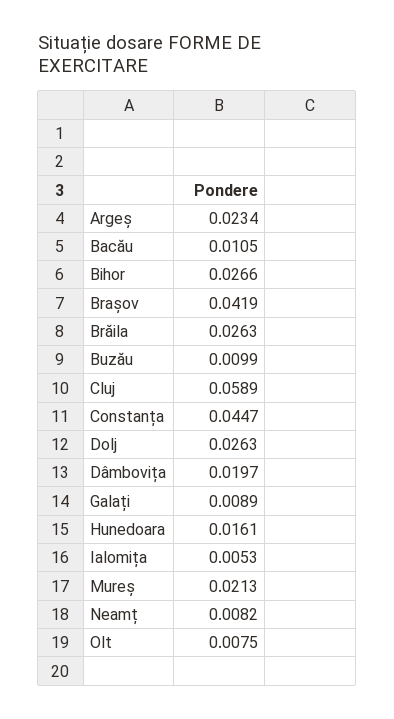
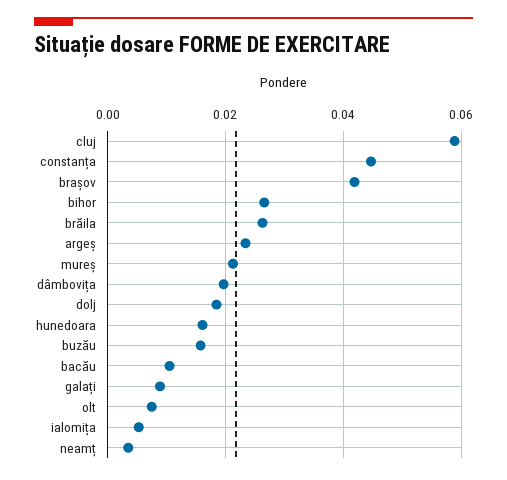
  {
    "Argeș": 0.0234,
    "Bacău": 0.0105,
    "Bihor": 0.0266,
    "Brașov": 0.0419,
    "Brăila": 0.0263,
-   "Buzău": 0.0099,
+   "Buzău": 0.016,
    "Cluj": 0.0589,
    "Constanța": 0.0447,
-   "Dolj": 0.0263,
+   "Dolj": 0.018,
    "Dâmbovița": 0.0197,
    "Galați": 0.0089,
    "Hunedoara": 0.0161,
    "Ialomița": 0.0053,
    "Mureș": 0.0213,
-   "Neamț": 0.0082,
+   "Neamț": 0.004,
    "Olt": 0.0075
  }

